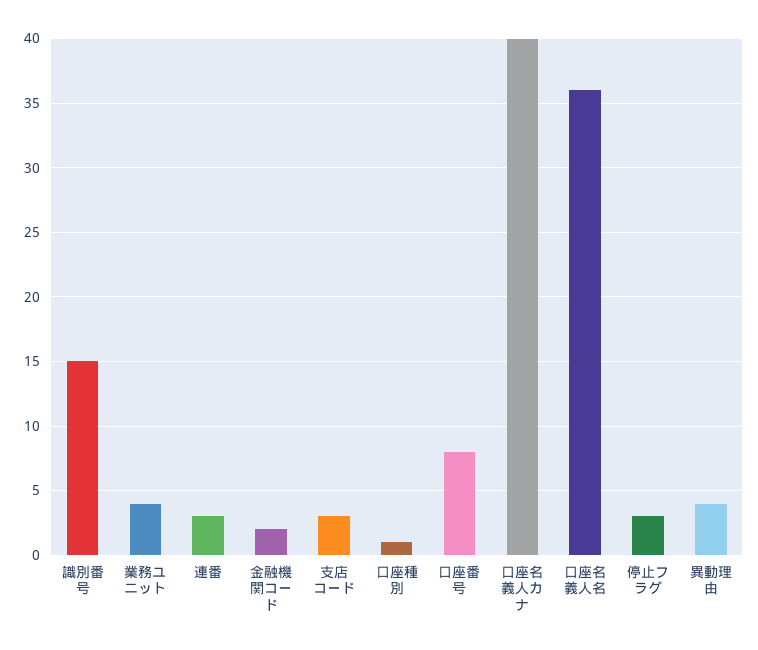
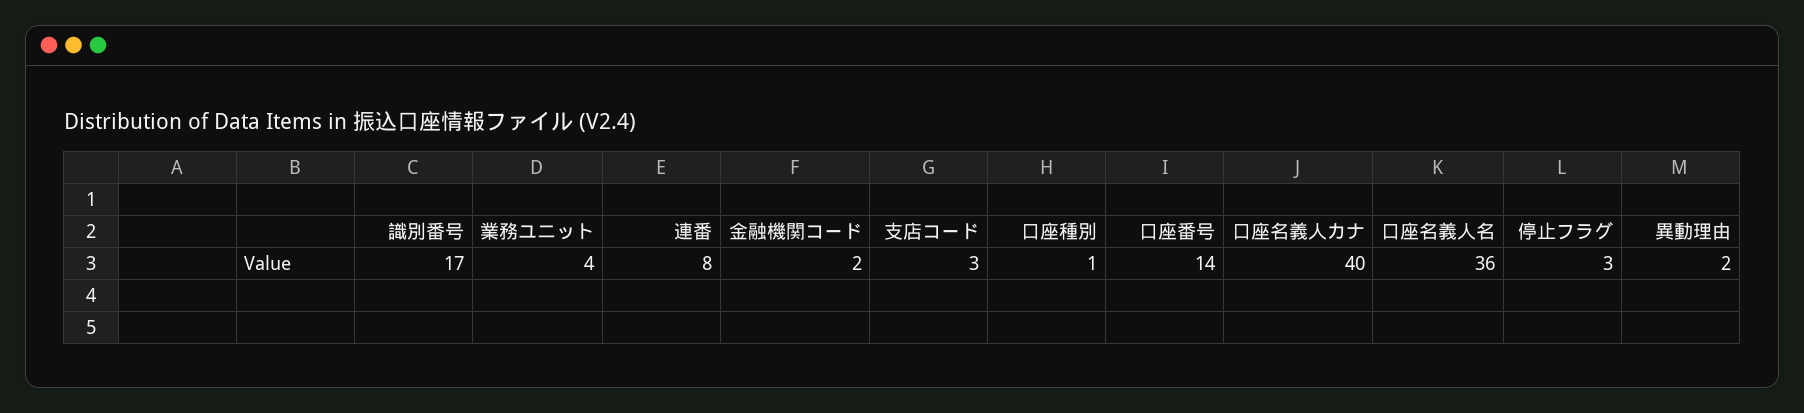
  {
-   "識別番号": 15,
+   "識別番号": 17,
    "業務ユニット": 4,
-   "連番": 3,
+   "連番": 8,
    "金融機関コード": 2,
    "支店コード": 3,
    "口座種別": 1,
-   "口座番号": 8,
+   "口座番号": 14,
    "口座名義人カナ": 40,
    "口座名義人名": 36,
    "停止フラグ": 3,
-   "異動理由": 4
+   "異動理由": 2
  }

